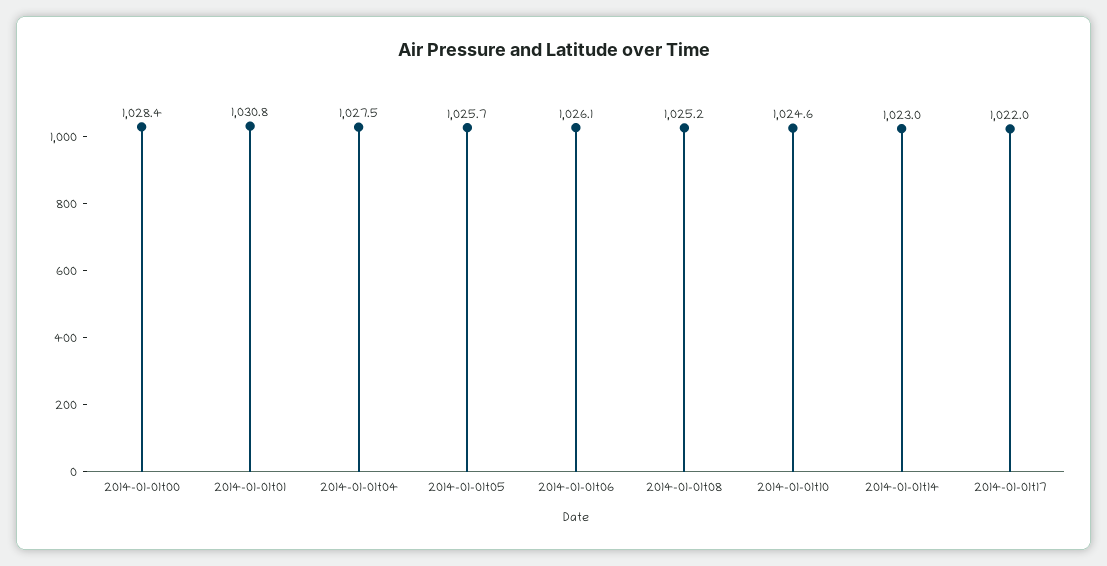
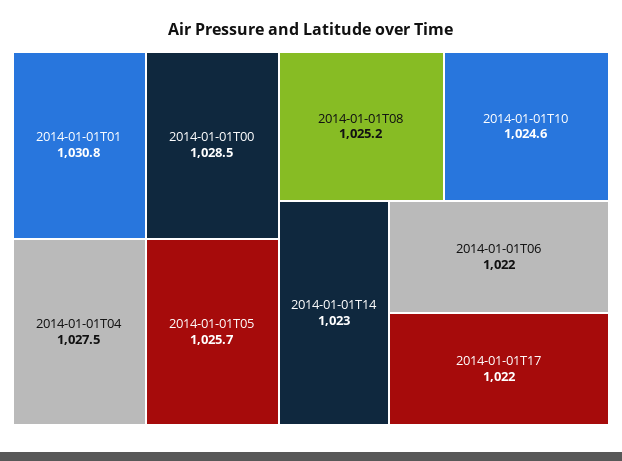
  {
-   "2014-01-01t00": 1028.4,
+   "2014-01-01t00": 1028.5,
    "2014-01-01t01": 1030.8,
    "2014-01-01t04": 1027.5,
    "2014-01-01t05": 1025.7,
-   "2014-01-01t06": 1026.1,
+   "2014-01-01t06": 1022,
    "2014-01-01t08": 1025.2,
    "2014-01-01t10": 1024.6,
    "2014-01-01t14": 1023,
    "2014-01-01t17": 1022
  }

